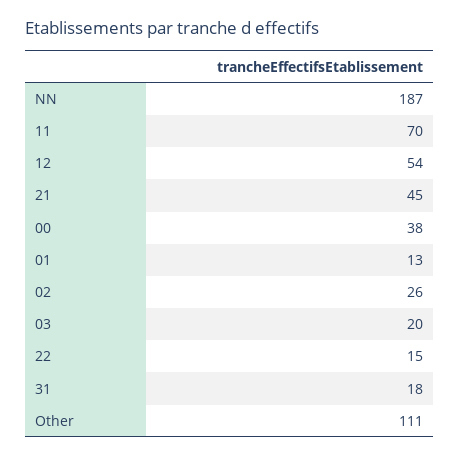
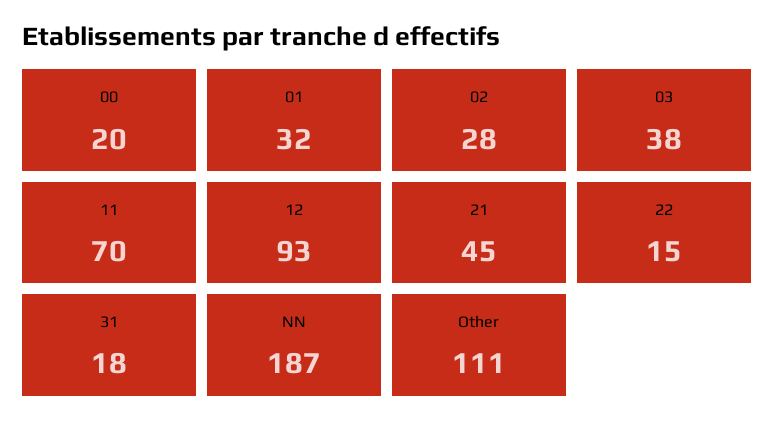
  {
    "NN": 187,
    "11": 70,
-   "12": 54,
+   "12": 93,
    "21": 45,
-   "00": 38,
+   "00": 20,
-   "01": 13,
+   "01": 32,
-   "02": 26,
+   "02": 28,
-   "03": 20,
+   "03": 38,
    "22": 15,
    "31": 18,
    "Other": 111
  }

